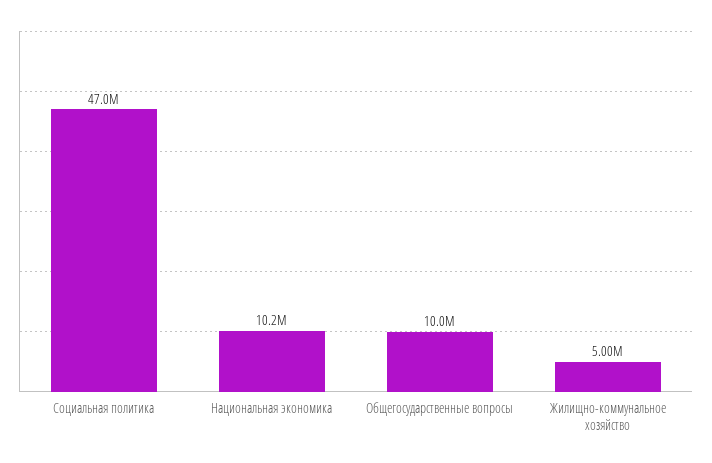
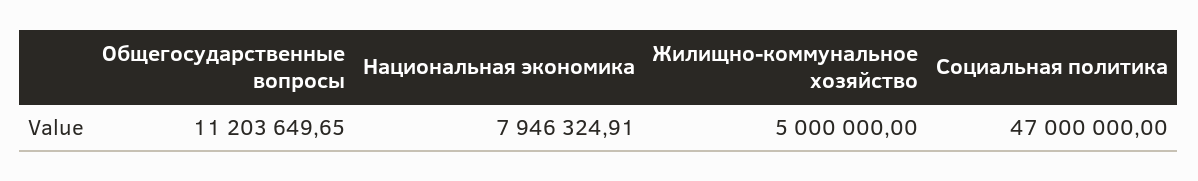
  {
    "Социальная политика": 47000000,
-   "Национальная экономика": 10200000,
+   "Национальная экономика": 7946324.91,
-   "Общегосударственные вопросы": 10000000,
+   "Общегосударственные вопросы": 11203649.65,
    "Жилищно-коммунальное хозяйство": 5000000
  }

